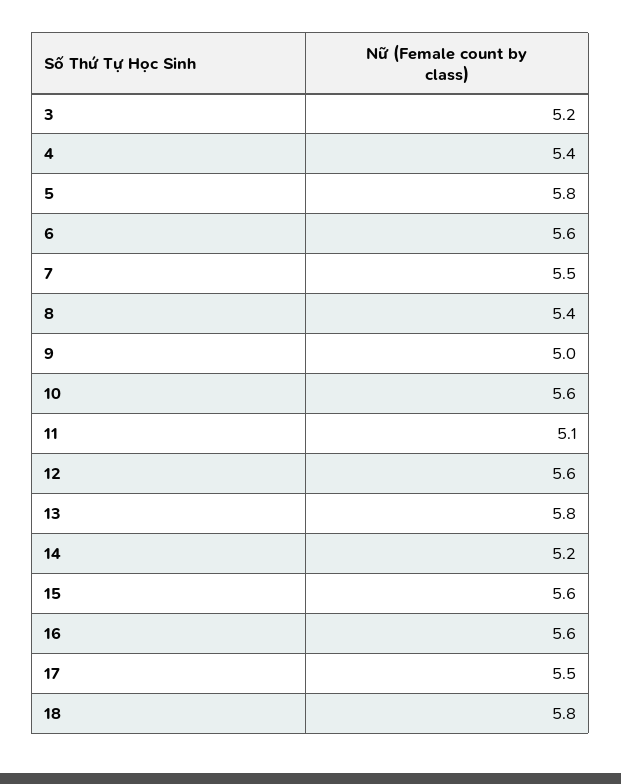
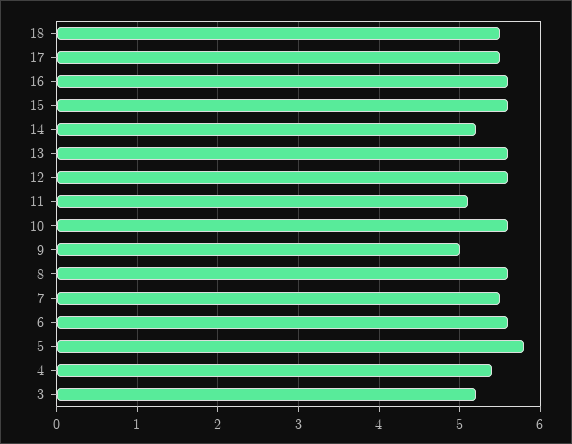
  {
    "3": 5.2,
    "4": 5.4,
    "5": 5.8,
    "6": 5.6,
    "7": 5.5,
-   "8": 5.4,
+   "8": 5.6,
    "9": 5,
    "10": 5.6,
    "11": 5.1,
    "12": 5.6,
-   "13": 5.8,
+   "13": 5.6,
    "14": 5.2,
    "15": 5.6,
    "16": 5.6,
    "17": 5.5,
-   "18": 5.8
+   "18": 5.5
  }

